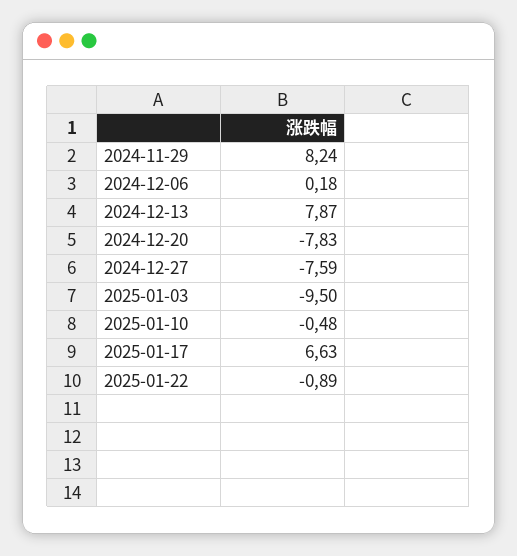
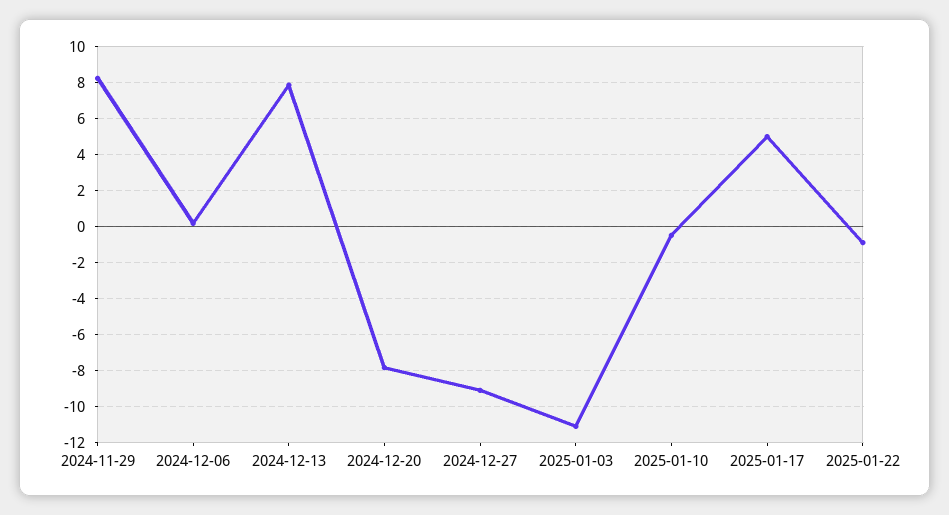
  {
    "2024-11-29": 8.24,
    "2024-12-06": 0.18,
    "2024-12-13": 7.87,
    "2024-12-20": -7.83,
-   "2024-12-27": -7.59,
+   "2024-12-27": -9,
-   "2025-01-03": -9.5,
+   "2025-01-03": -11,
    "2025-01-10": -0.48,
-   "2025-01-17": 6.63,
+   "2025-01-17": 5,
    "2025-01-22": -0.89
  }

